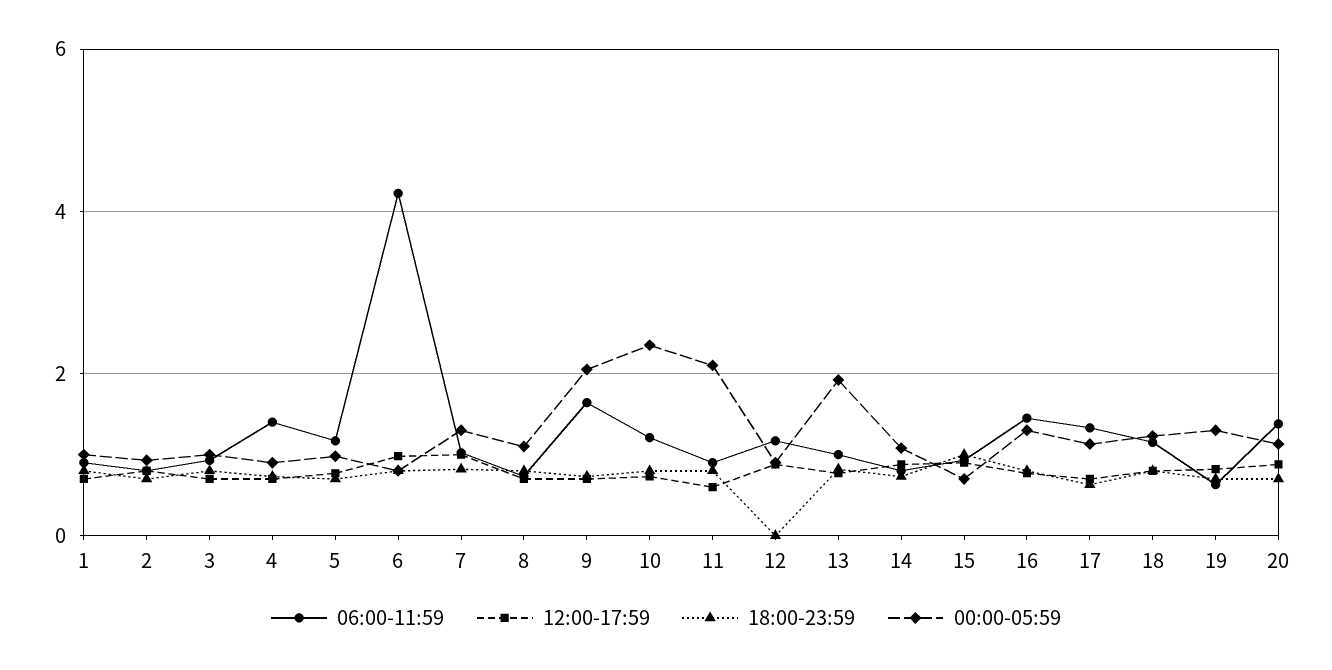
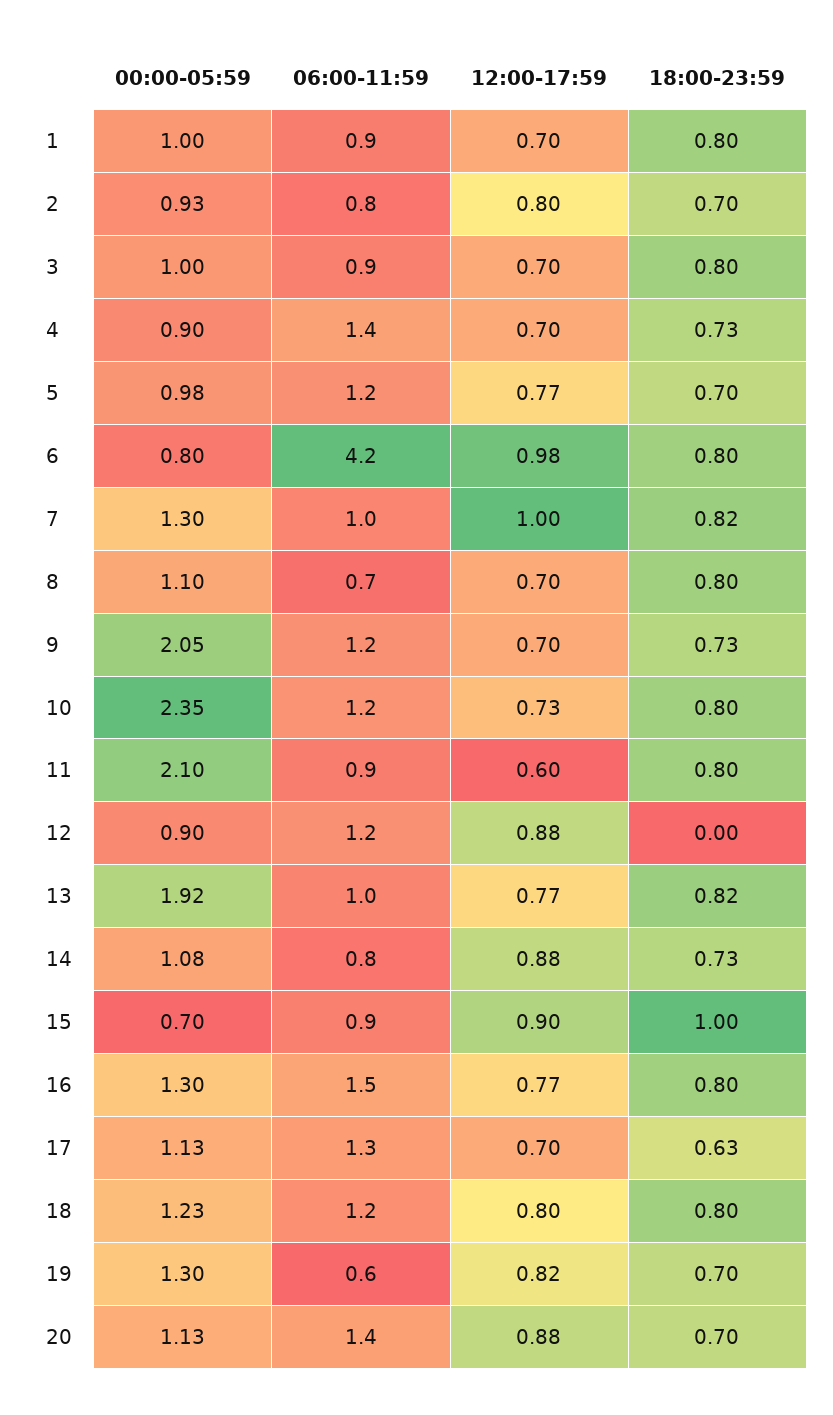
  {
    "06:00-11:59": {
      "1": 0.9,
      "2": 0.8,
      "3": 0.9,
      "4": 1.4,
      "5": 1.2,
      "6": 4.2,
      "7": 1,
      "8": 0.7,
-     "9": 1.6,
+     "9": 1.2,
      "10": 1.2,
      "11": 0.9,
      "12": 1.2,
      "13": 1,
      "14": 0.8,
      "15": 0.9,
      "16": 1.5,
      "17": 1.3,
      "18": 1.2,
      "19": 0.6,
      "20": 1.4
    },
    "12:00-17:59": {
      "1": 0.7,
      "2": 0.8,
      "3": 0.7,
      "4": 0.7,
      "5": 0.77,
      "6": 0.98,
      "7": 1,
      "8": 0.7,
      "9": 0.7,
      "10": 0.73,
      "11": 0.6,
      "12": 0.88,
      "13": 0.77,
      "14": 0.88,
      "15": 0.9,
      "16": 0.77,
      "17": 0.7,
      "18": 0.8,
      "19": 0.82,
      "20": 0.88
    },
    "18:00-23:59": {
      "1": 0.8,
      "2": 0.7,
      "3": 0.8,
      "4": 0.73,
      "5": 0.7,
      "6": 0.8,
      "7": 0.82,
      "8": 0.8,
      "9": 0.73,
      "10": 0.8,
      "11": 0.8,
      "12": 0,
      "13": 0.82,
      "14": 0.73,
      "15": 1,
      "16": 0.8,
      "17": 0.63,
      "18": 0.8,
      "19": 0.7,
      "20": 0.7
    },
    "00:00-05:59": {
      "1": 1,
      "2": 0.93,
      "3": 1,
      "4": 0.9,
      "5": 0.98,
      "6": 0.8,
      "7": 1.3,
      "8": 1.1,
      "9": 2.05,
      "10": 2.35,
      "11": 2.1,
      "12": 0.9,
      "13": 1.92,
      "14": 1.08,
      "15": 0.7,
      "16": 1.3,
      "17": 1.13,
      "18": 1.23,
      "19": 1.3,
      "20": 1.13
    }
  }

